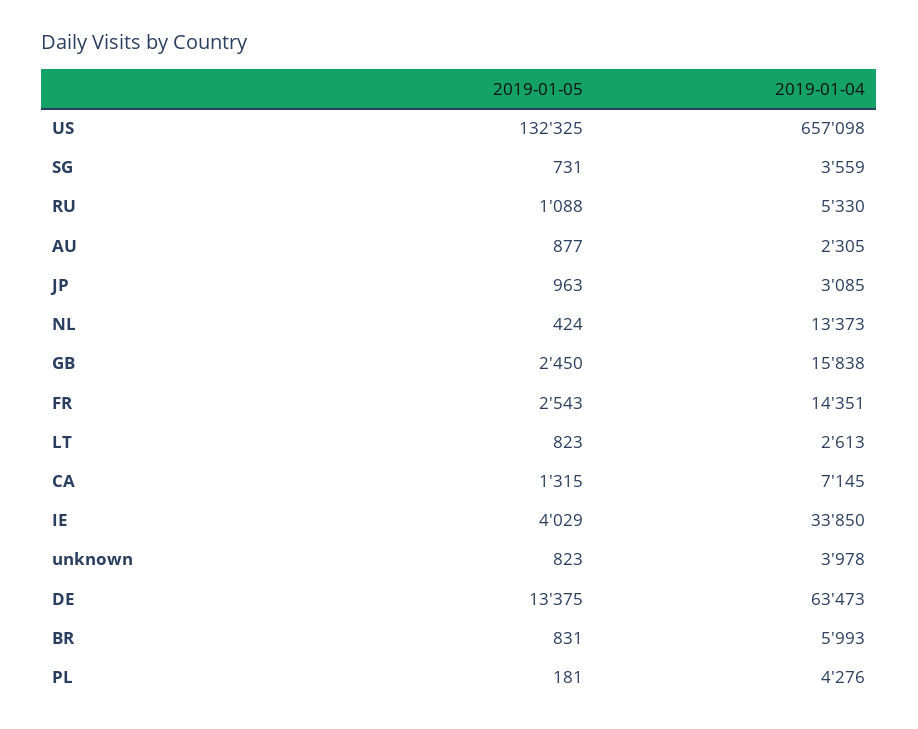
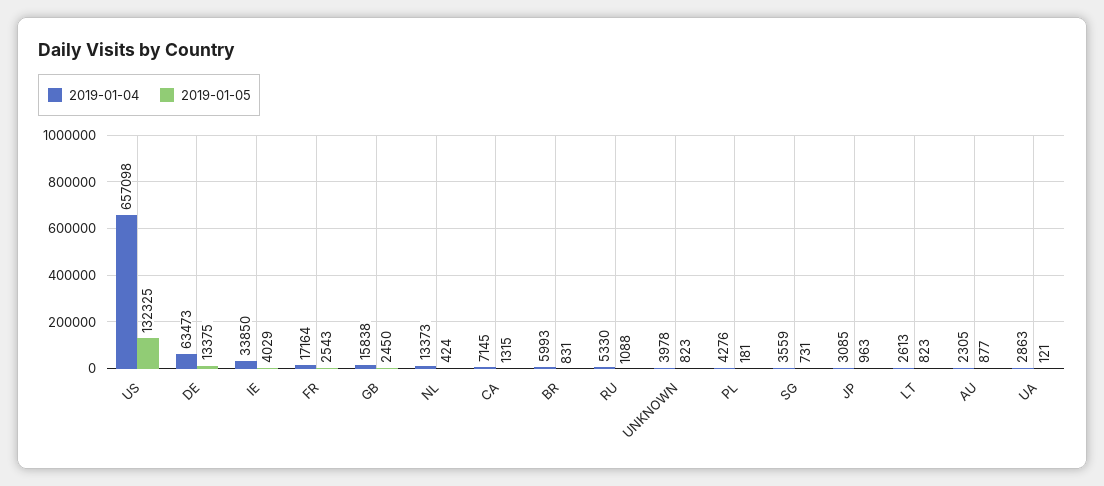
  {
    "2019-01-05": {
      "US": 132325,
      "SG": 731,
      "RU": 1088,
      "AU": 877,
      "JP": 963,
      "NL": 424,
      "GB": 2450,
      "FR": 2543,
      "LT": 823,
      "CA": 1315,
      "IE": 4029,
      "unknown": 823,
      "DE": 13375,
      "BR": 831,
-     "PL": 181
+     "PL": 181,
+     "UA": 121
    },
    "2019-01-04": {
      "US": 657098,
      "SG": 3559,
      "RU": 5330,
      "AU": 2305,
      "JP": 3085,
      "NL": 13373,
      "GB": 15838,
-     "FR": 14351,
+     "FR": 17164,
      "LT": 2613,
      "CA": 7145,
      "IE": 33850,
      "unknown": 3978,
      "DE": 63473,
      "BR": 5993,
-     "PL": 4276
+     "PL": 4276,
+     "UA": 2863
    }
  }

